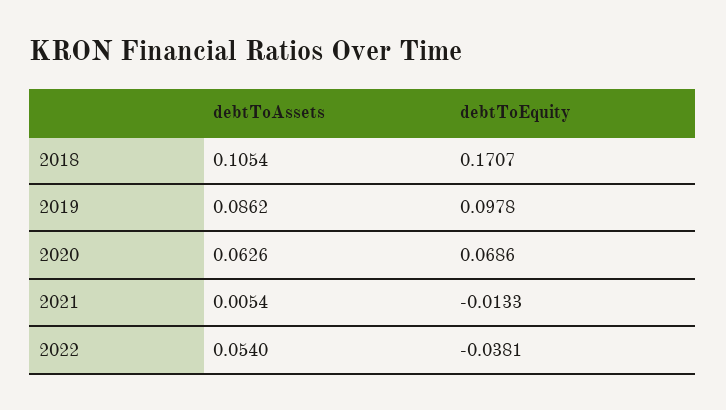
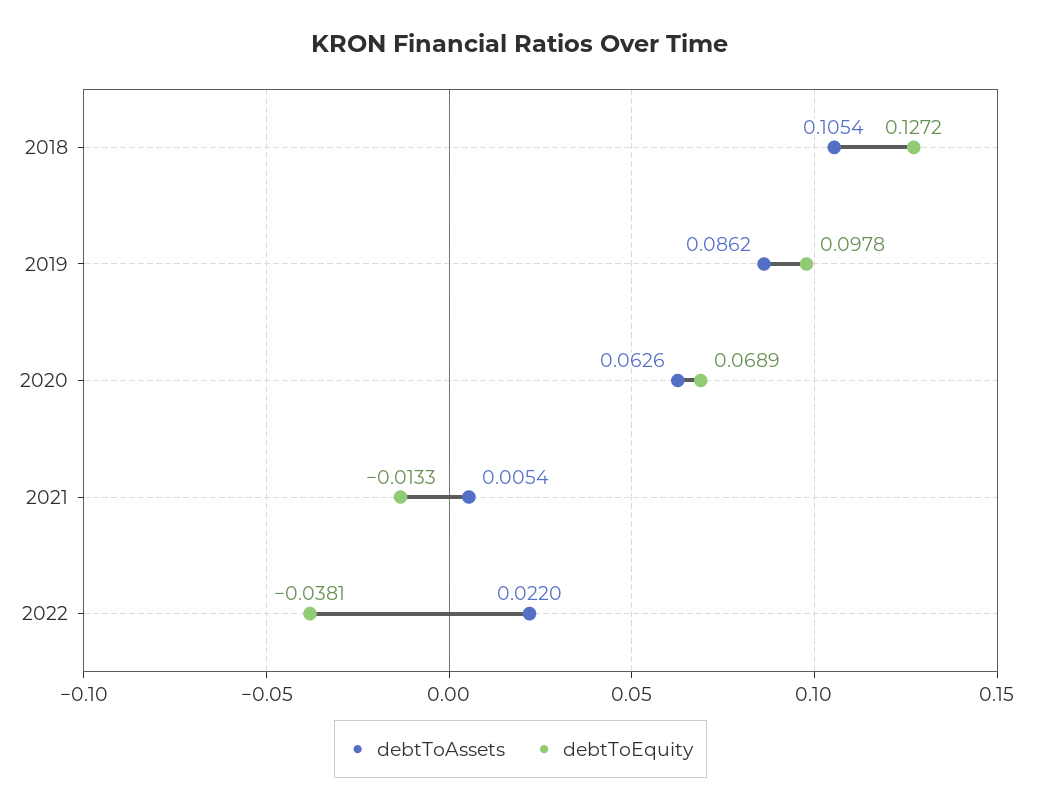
  {
    "debtToAssets": {
      "2018": 0.1054,
      "2019": 0.0862,
      "2020": 0.0626,
      "2021": 0.0054,
-     "2022": 0.054
+     "2022": 0.022
    },
    "debtToEquity": {
-     "2018": 0.1707,
+     "2018": 0.1272,
      "2019": 0.0978,
-     "2020": 0.0686,
+     "2020": 0.0689,
      "2021": -0.0133,
      "2022": -0.0381
    }
  }

